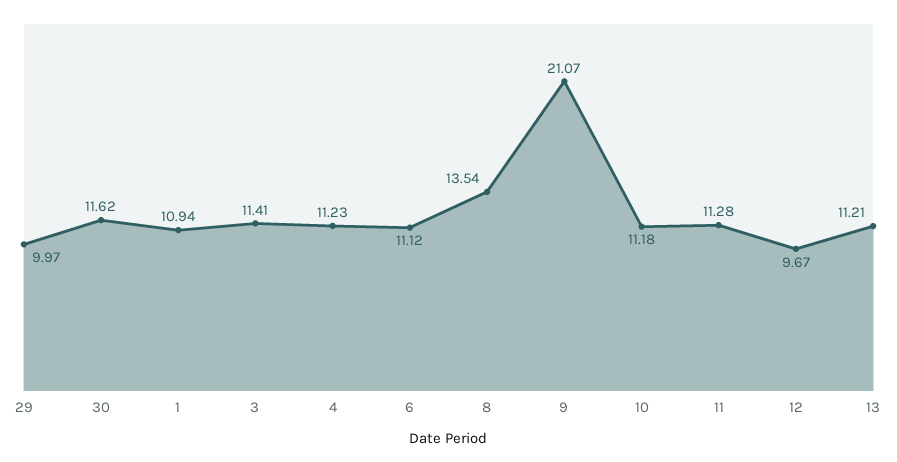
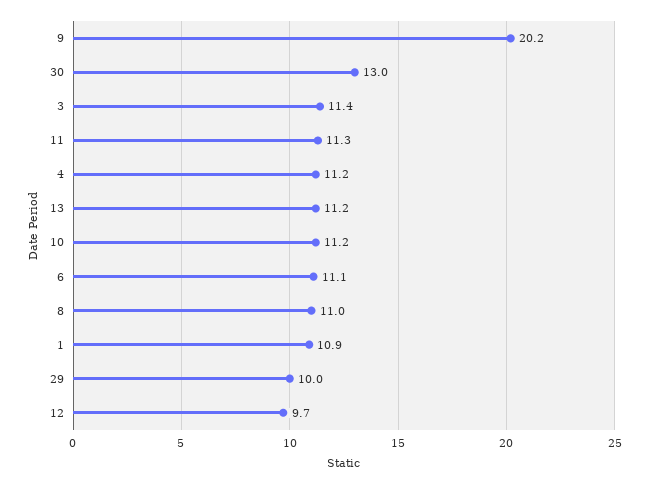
  {
    "29": 9.97,
-   "30": 11.62,
+   "30": 13,
    "1": 10.94,
    "3": 11.41,
    "4": 11.23,
    "6": 11.12,
-   "8": 13.54,
+   "8": 11,
-   "9": 21.07,
+   "9": 20.2,
    "10": 11.18,
    "11": 11.28,
    "12": 9.67,
    "13": 11.21
  }

